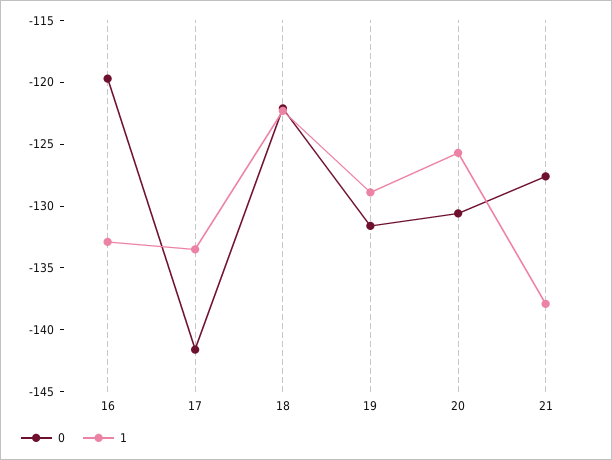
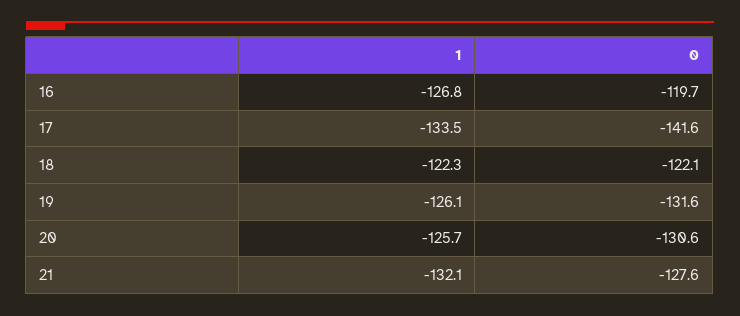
  {
    "0": {
      "16": -119.7,
      "17": -141.6,
      "18": -122.1,
      "19": -131.6,
      "20": -130.6,
      "21": -127.6
    },
    "1": {
-     "16": -133,
+     "16": -126.8,
      "17": -133.5,
      "18": -122.3,
-     "19": -129,
+     "19": -126.1,
      "20": -125.7,
-     "21": -138
+     "21": -132.1
    }
  }

